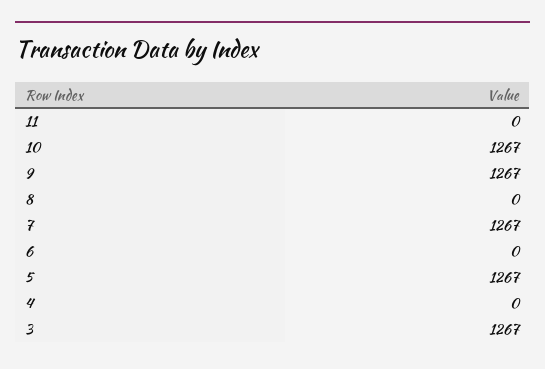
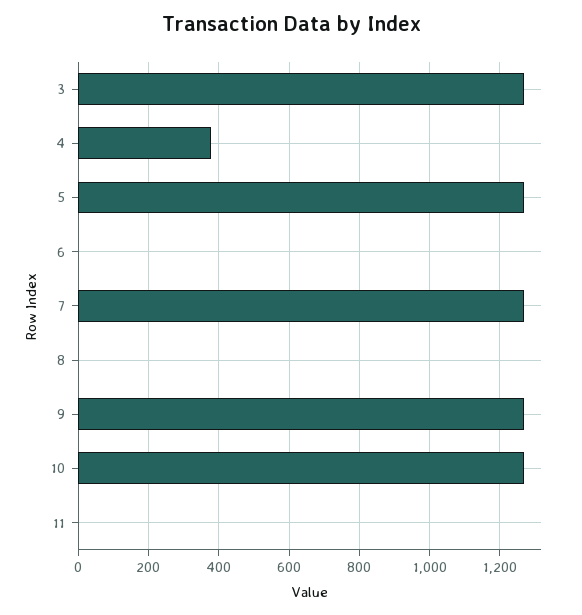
  {
    "11": 0,
    "10": 1267,
    "9": 1267,
    "8": 0,
    "7": 1267,
    "6": 0,
    "5": 1267,
-   "4": 0,
+   "4": 380,
    "3": 1267
  }

